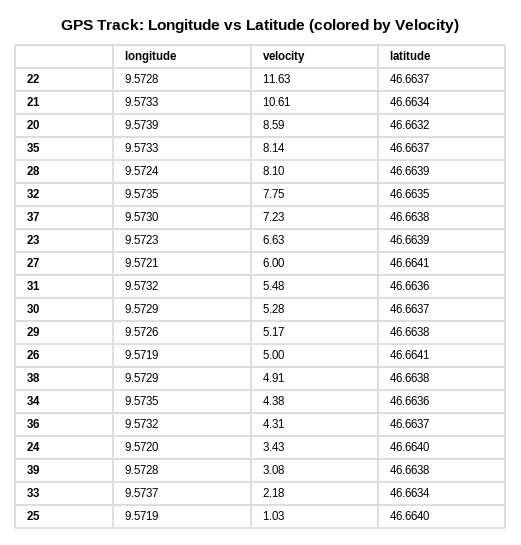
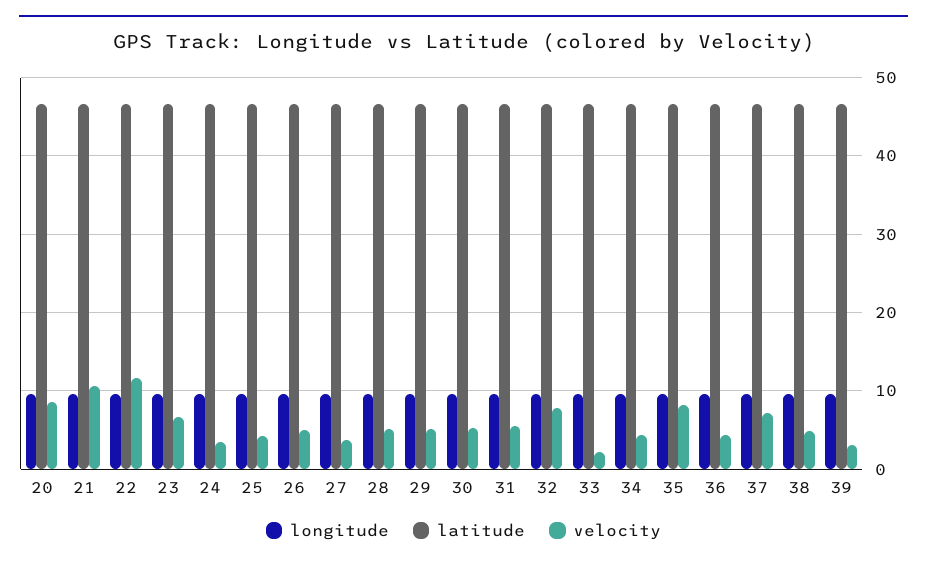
  {
    "longitude": {
      "22": 9.5728,
      "21": 9.5733,
      "20": 9.5739,
      "35": 9.5733,
      "28": 9.5724,
      "32": 9.5735,
      "37": 9.573,
      "23": 9.5723,
      "27": 9.5721,
      "31": 9.5732,
      "30": 9.5729,
      "29": 9.5726,
      "26": 9.5719,
      "38": 9.5729,
      "34": 9.5735,
      "36": 9.5732,
      "24": 9.572,
      "39": 9.5728,
      "33": 9.5737,
      "25": 9.5719
    },
    "velocity": {
      "22": 11.63,
      "21": 10.61,
      "20": 8.59,
      "35": 8.14,
-     "28": 8.1,
+     "28": 5,
      "32": 7.75,
      "37": 7.23,
      "23": 6.63,
-     "27": 6,
+     "27": 4,
      "31": 5.48,
      "30": 5.28,
      "29": 5.17,
      "26": 5,
      "38": 4.91,
      "34": 4.38,
      "36": 4.31,
      "24": 3.43,
      "39": 3.08,
      "33": 2.18,
-     "25": 1.03
+     "25": 4
    },
    "latitude": {
      "22": 46.6637,
      "21": 46.6634,
      "20": 46.6632,
      "35": 46.6637,
      "28": 46.6639,
      "32": 46.6635,
      "37": 46.6638,
      "23": 46.6639,
      "27": 46.6641,
      "31": 46.6636,
      "30": 46.6637,
      "29": 46.6638,
      "26": 46.6641,
      "38": 46.6638,
      "34": 46.6636,
      "36": 46.6637,
      "24": 46.664,
      "39": 46.6638,
      "33": 46.6634,
      "25": 46.664
    }
  }

